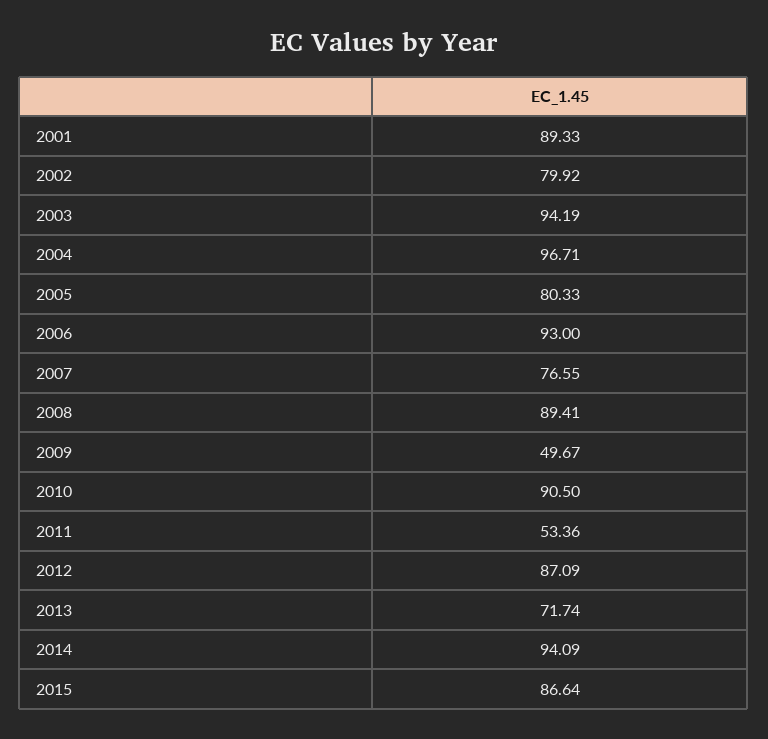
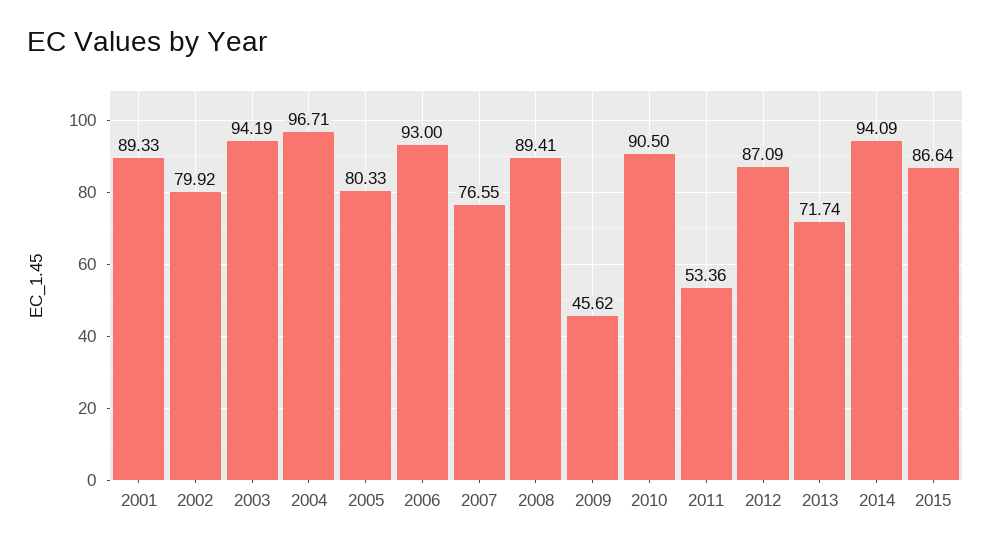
  {
    "2001": 89.33,
    "2002": 79.92,
    "2003": 94.19,
    "2004": 96.71,
    "2005": 80.33,
    "2006": 93,
    "2007": 76.55,
    "2008": 89.41,
-   "2009": 49.67,
+   "2009": 45.62,
    "2010": 90.5,
    "2011": 53.36,
    "2012": 87.09,
    "2013": 71.74,
    "2014": 94.09,
    "2015": 86.64
  }

